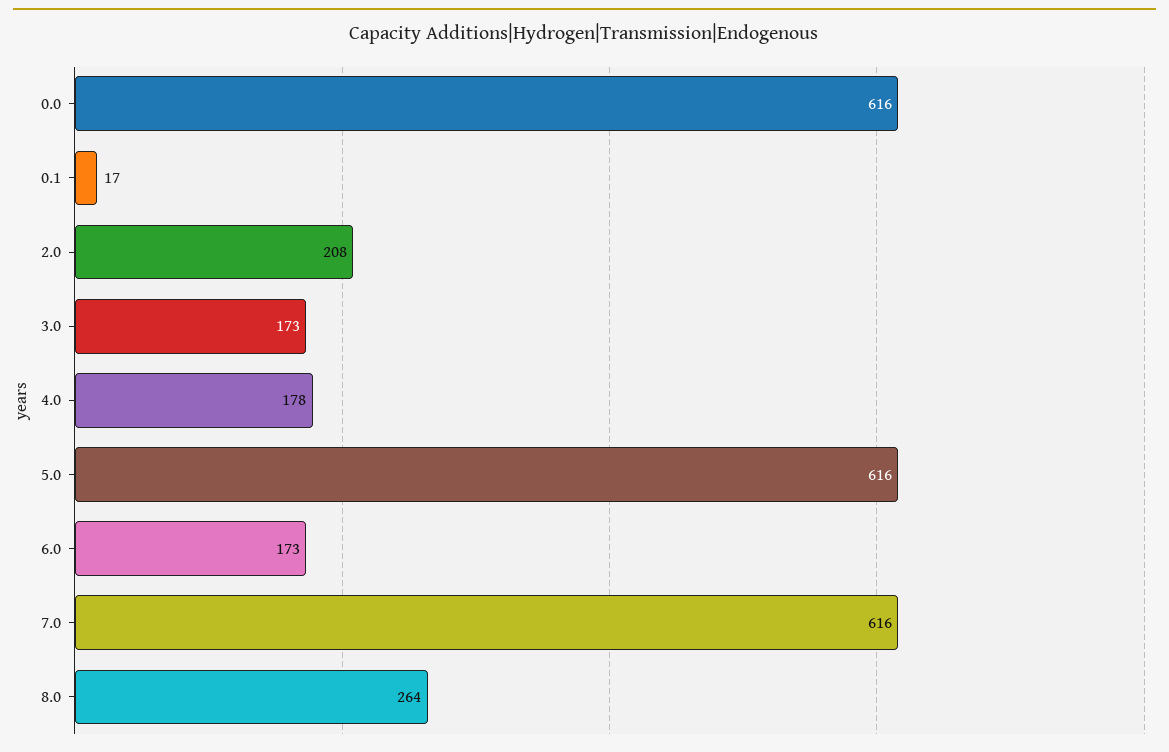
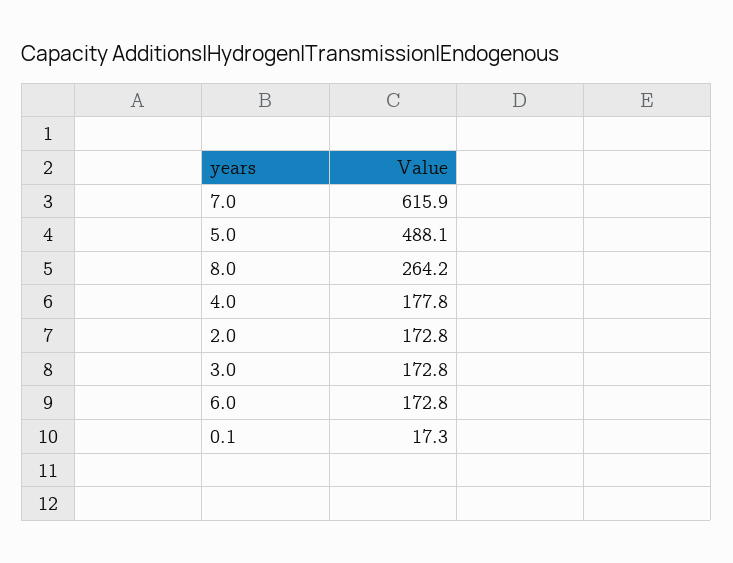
  {
-   "0.0": 616,
    "0.1": 17.3,
-   "2.0": 208,
+   "2.0": 172.8,
    "3.0": 172.8,
    "4.0": 177.8,
-   "5.0": 616,
+   "5.0": 488.1,
    "6.0": 172.8,
    "7.0": 615.9,
    "8.0": 264.2
  }

